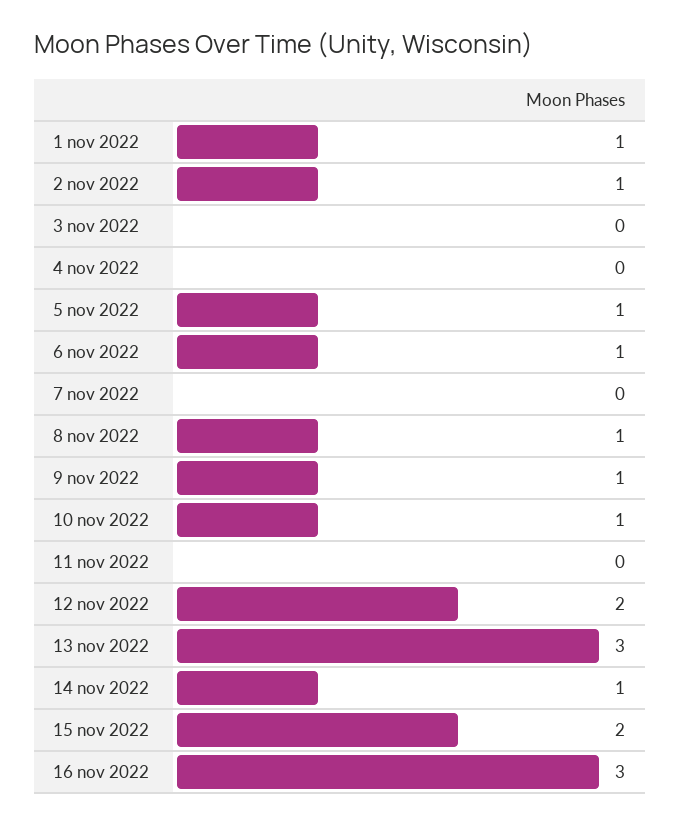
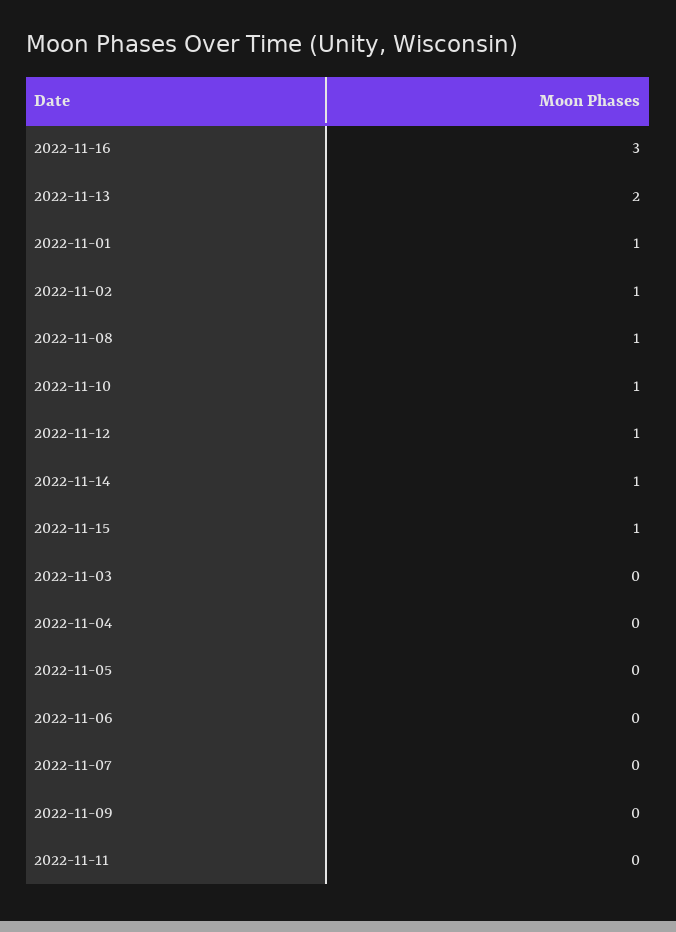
  {
    "1 nov 2022": 1,
    "2 nov 2022": 1,
    "3 nov 2022": 0,
    "4 nov 2022": 0,
-   "5 nov 2022": 1,
+   "5 nov 2022": 0,
-   "6 nov 2022": 1,
+   "6 nov 2022": 0,
    "7 nov 2022": 0,
    "8 nov 2022": 1,
-   "9 nov 2022": 1,
+   "9 nov 2022": 0,
    "10 nov 2022": 1,
    "11 nov 2022": 0,
-   "12 nov 2022": 2,
+   "12 nov 2022": 1,
-   "13 nov 2022": 3,
+   "13 nov 2022": 2,
    "14 nov 2022": 1,
-   "15 nov 2022": 2,
+   "15 nov 2022": 1,
    "16 nov 2022": 3
  }

